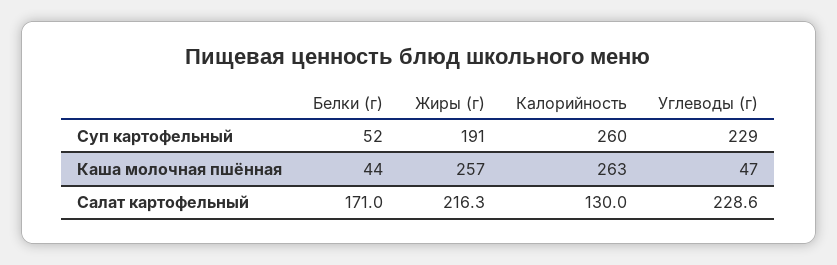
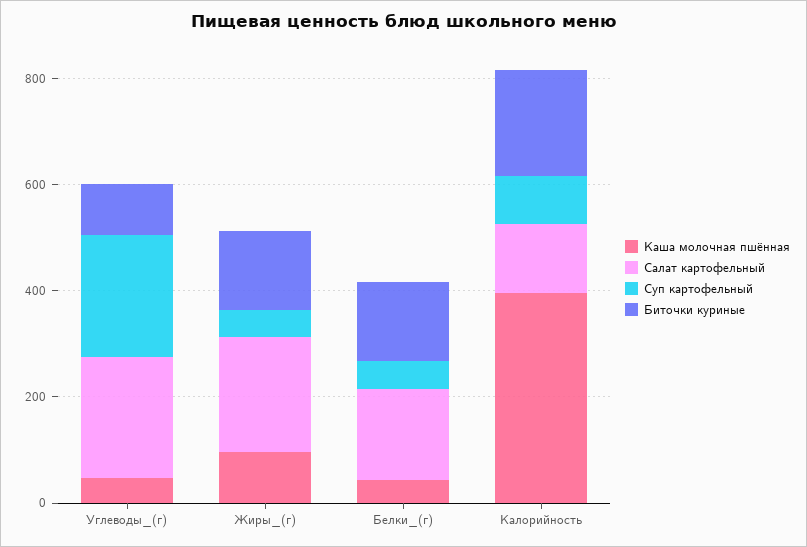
  {
    "Суп картофельный": {
      "Белки (г)": 52,
-     "Жиры (г)": 191,
+     "Жиры (г)": 50,
-     "Калорийность": 260,
+     "Калорийность": 100,
      "Углеводы (г)": 229
    },
    "Каша молочная пшённая": {
      "Белки (г)": 44,
-     "Жиры (г)": 257,
+     "Жиры (г)": 100,
-     "Калорийность": 263,
+     "Калорийность": 400,
      "Углеводы (г)": 47
    },
    "Салат картофельный": {
      "Белки (г)": 171,
      "Жиры (г)": 216.3,
      "Калорийность": 130,
      "Углеводы (г)": 228.6
-   }
+   },
+   "Биточки куриные": {
+     "Углеводы (г)": 100,
+     "Жиры (г)": 150,
+     "Белки (г)": 150,
+     "Калорийность": 200
+   }
  }

